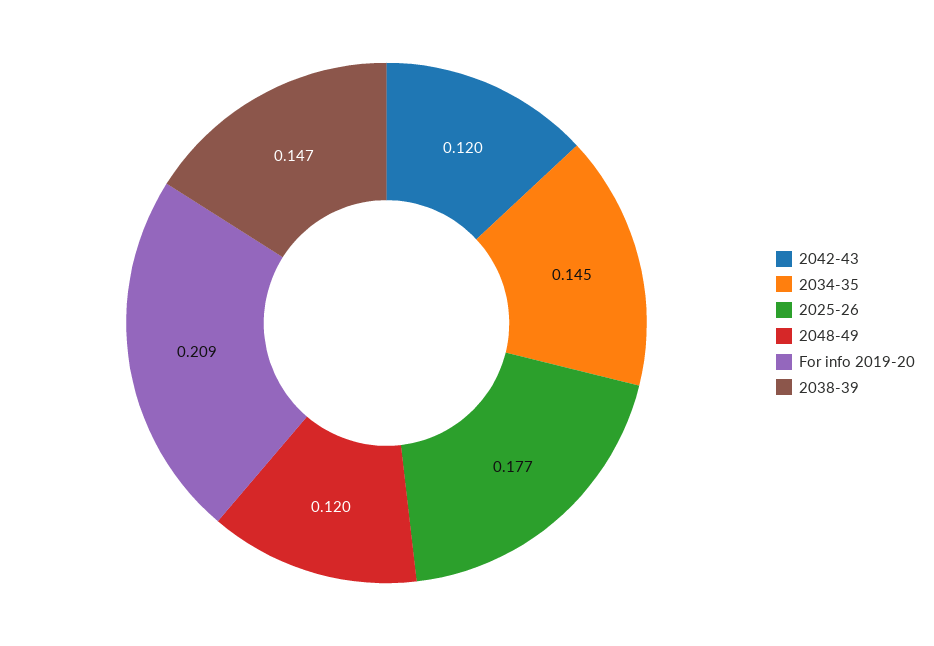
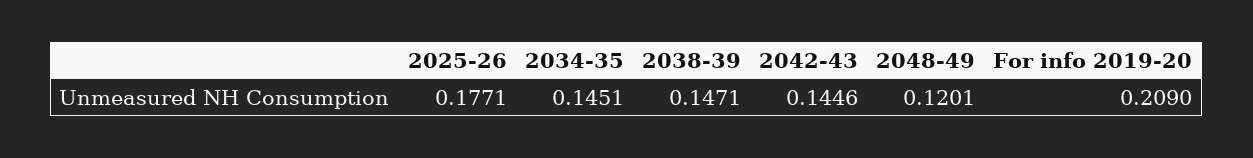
  {
-   "2042-43": 0.12,
+   "2042-43": 0.1446,
    "2034-35": 0.1451,
    "2025-26": 0.1771,
    "2048-49": 0.1201,
    "For info 2019-20": 0.209,
    "2038-39": 0.1471
  }

